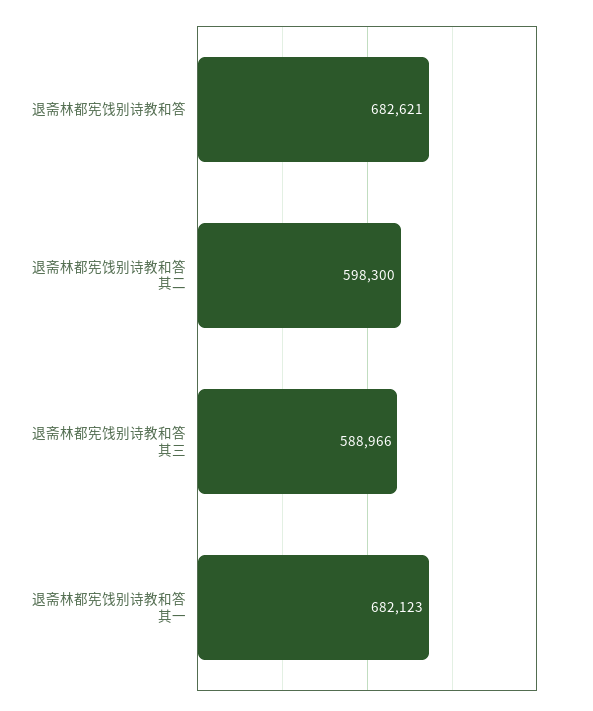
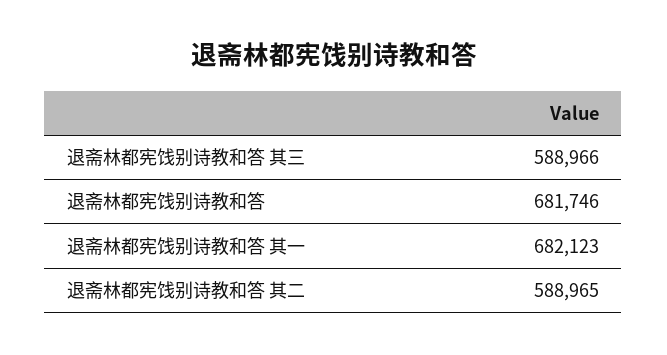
  {
-   "退斋林都宪饯别诗教和答": 682621,
+   "退斋林都宪饯别诗教和答": 681746,
-   "退斋林都宪饯别诗教和答 其二": 598300,
+   "退斋林都宪饯别诗教和答 其二": 588965,
    "退斋林都宪饯别诗教和答 其三": 588966,
    "退斋林都宪饯别诗教和答 其一": 682123
  }

